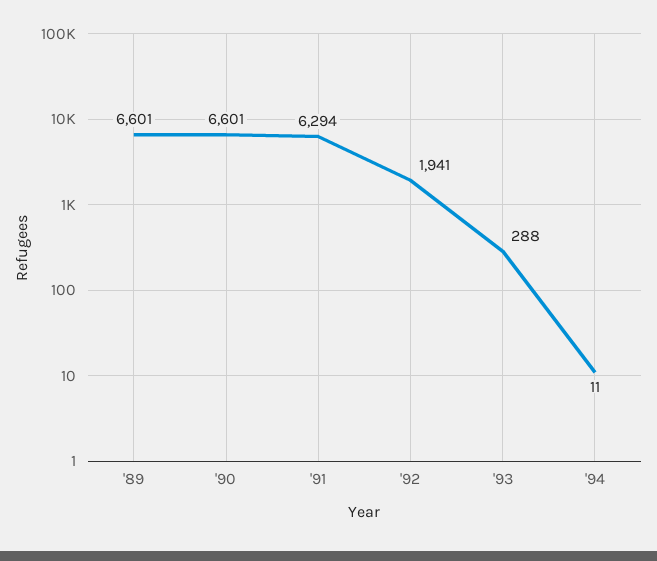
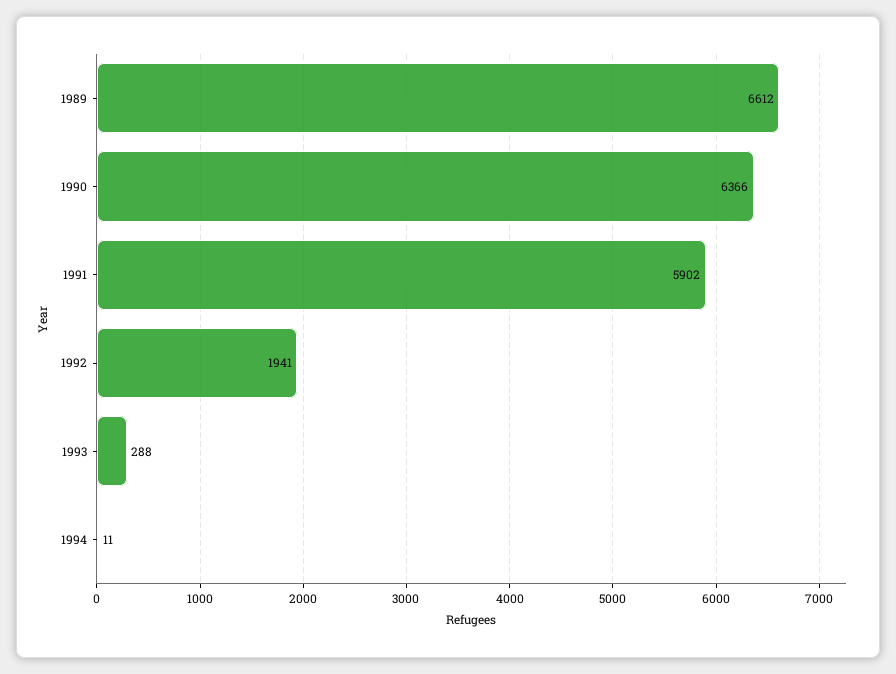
  {
-   "'89": 6601,
+   "'89": 6612,
-   "'90": 6601,
+   "'90": 6366,
-   "'91": 6294,
+   "'91": 5902,
    "'92": 1941,
    "'93": 288,
    "'94": 11
  }

